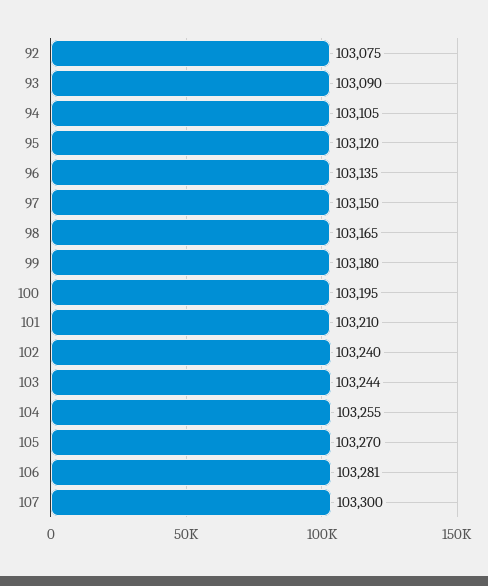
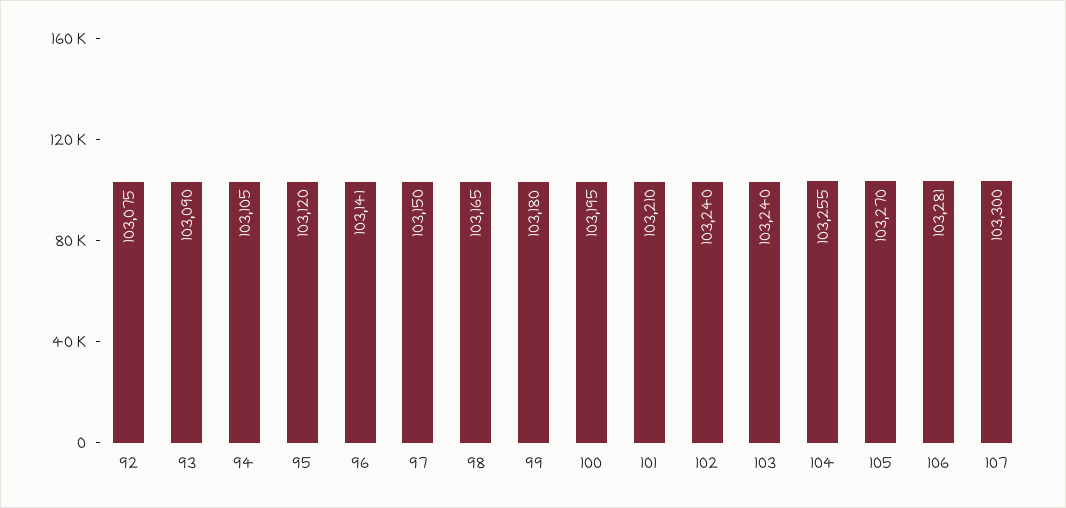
  {
    "92": 103075,
    "93": 103090,
    "94": 103105,
    "95": 103120,
-   "96": 103135,
+   "96": 103141,
    "97": 103150,
    "98": 103165,
    "99": 103180,
    "100": 103195,
    "101": 103210,
    "102": 103240,
-   "103": 103244,
+   "103": 103240,
    "104": 103255,
    "105": 103270,
    "106": 103281,
    "107": 103300
  }

